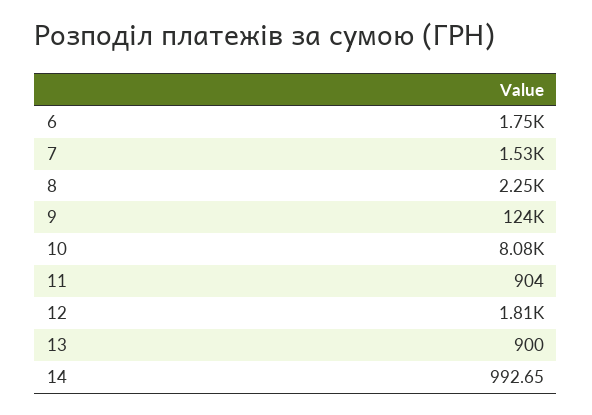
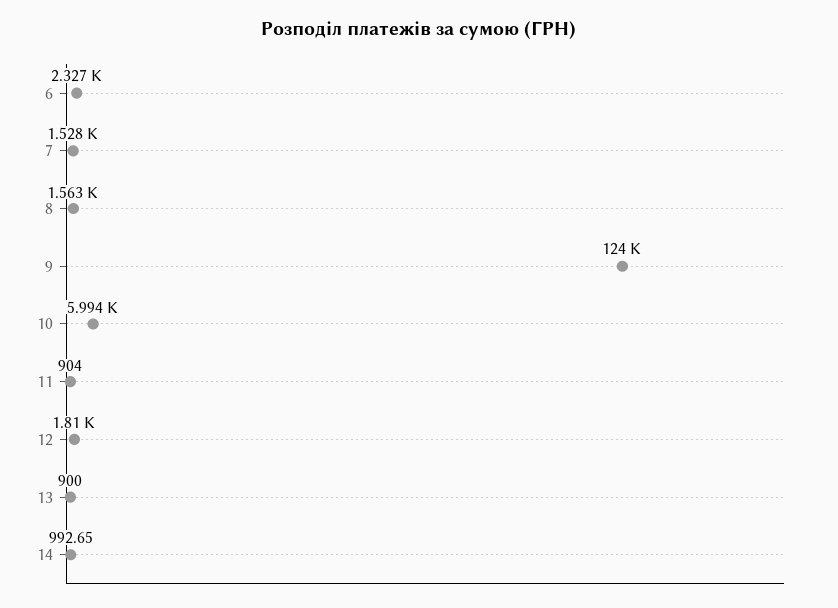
  {
-   "6": 1750,
+   "6": 2327,
    "7": 1528,
-   "8": 2250,
+   "8": 1563,
    "9": 124000,
-   "10": 8080,
+   "10": 5994,
    "11": 904,
    "12": 1810,
    "13": 900,
    "14": 992.65
  }

